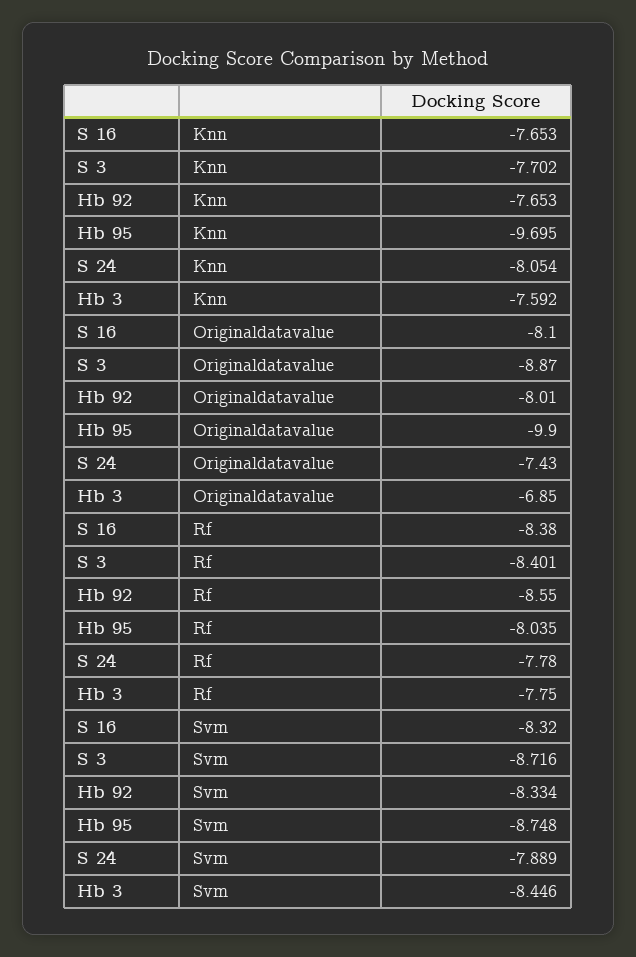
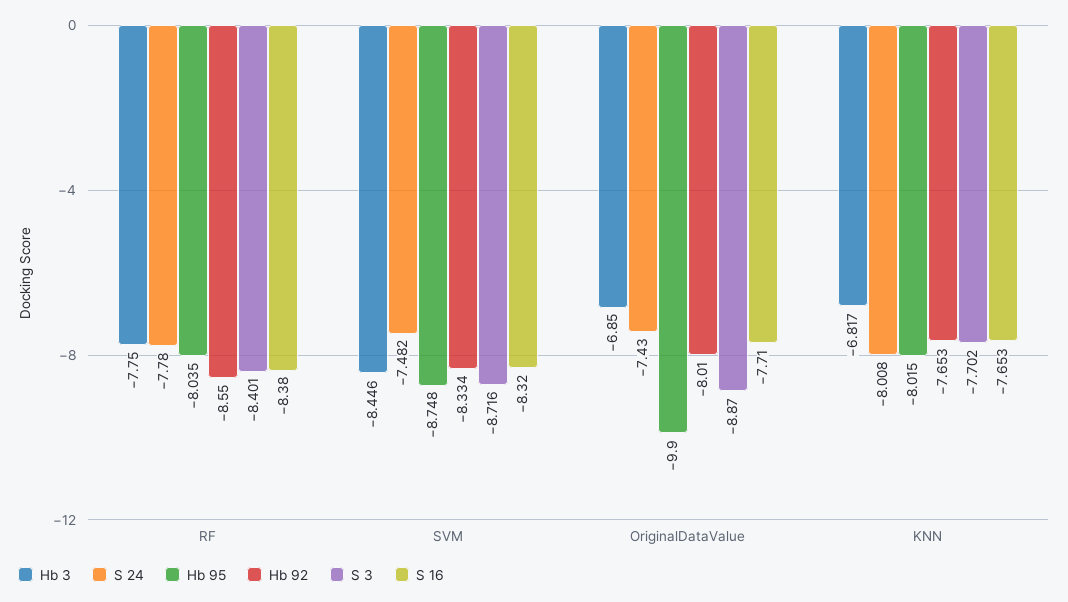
  {
    "S 16": {
      "Knn": -7.653,
-     "Originaldatavalue": -8.1,
+     "Originaldatavalue": -7.71,
      "Rf": -8.38,
      "Svm": -8.32
    },
    "S 3": {
      "Knn": -7.702,
      "Originaldatavalue": -8.87,
      "Rf": -8.401,
      "Svm": -8.716
    },
    "Hb 92": {
      "Knn": -7.653,
      "Originaldatavalue": -8.01,
      "Rf": -8.55,
      "Svm": -8.334
    },
    "Hb 95": {
-     "Knn": -9.695,
+     "Knn": -8.015,
      "Originaldatavalue": -9.9,
      "Rf": -8.035,
      "Svm": -8.748
    },
    "S 24": {
-     "Knn": -8.054,
+     "Knn": -8.008,
      "Originaldatavalue": -7.43,
      "Rf": -7.78,
-     "Svm": -7.889
+     "Svm": -7.482
    },
    "Hb 3": {
-     "Knn": -7.592,
+     "Knn": -6.817,
      "Originaldatavalue": -6.85,
      "Rf": -7.75,
      "Svm": -8.446
    }
  }

